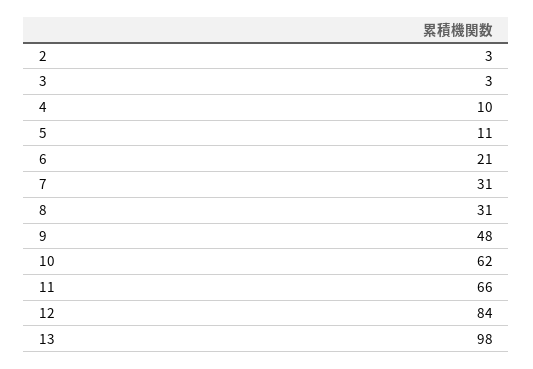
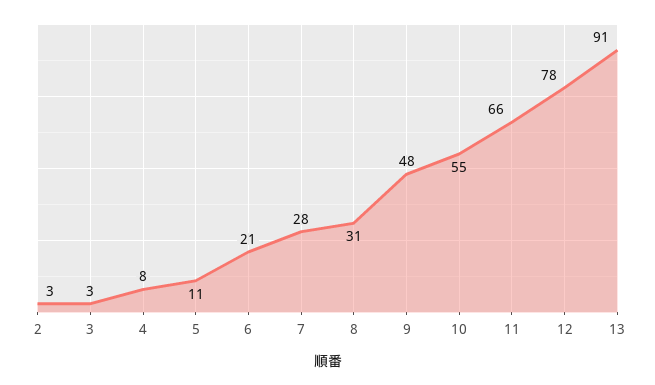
  {
    "2": 3,
    "3": 3,
-   "4": 10,
+   "4": 8,
    "5": 11,
    "6": 21,
-   "7": 31,
+   "7": 28,
    "8": 31,
    "9": 48,
-   "10": 62,
+   "10": 55,
    "11": 66,
-   "12": 84,
+   "12": 78,
-   "13": 98
+   "13": 91
  }

